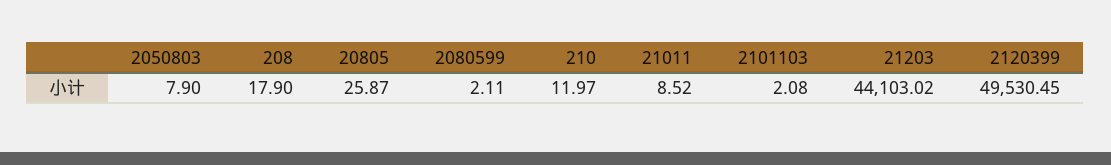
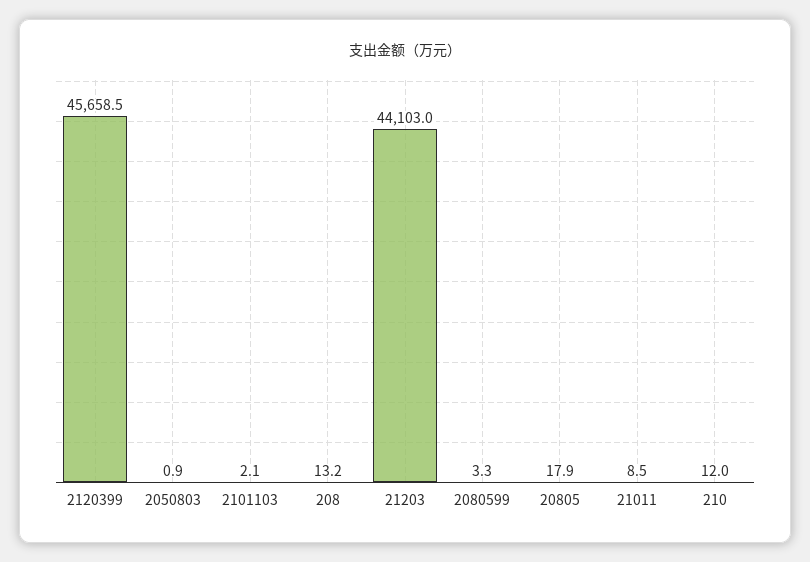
  {
-   "2050803": 7.9,
+   "2050803": 0.9,
-   "208": 17.9,
+   "208": 13.2,
-   "20805": 25.87,
+   "20805": 17.9,
-   "2080599": 2.11,
+   "2080599": 3.3,
    "210": 11.97,
    "21011": 8.52,
    "2101103": 2.08,
    "21203": 44103.02,
-   "2120399": 49530.45
+   "2120399": 45658.5
  }

